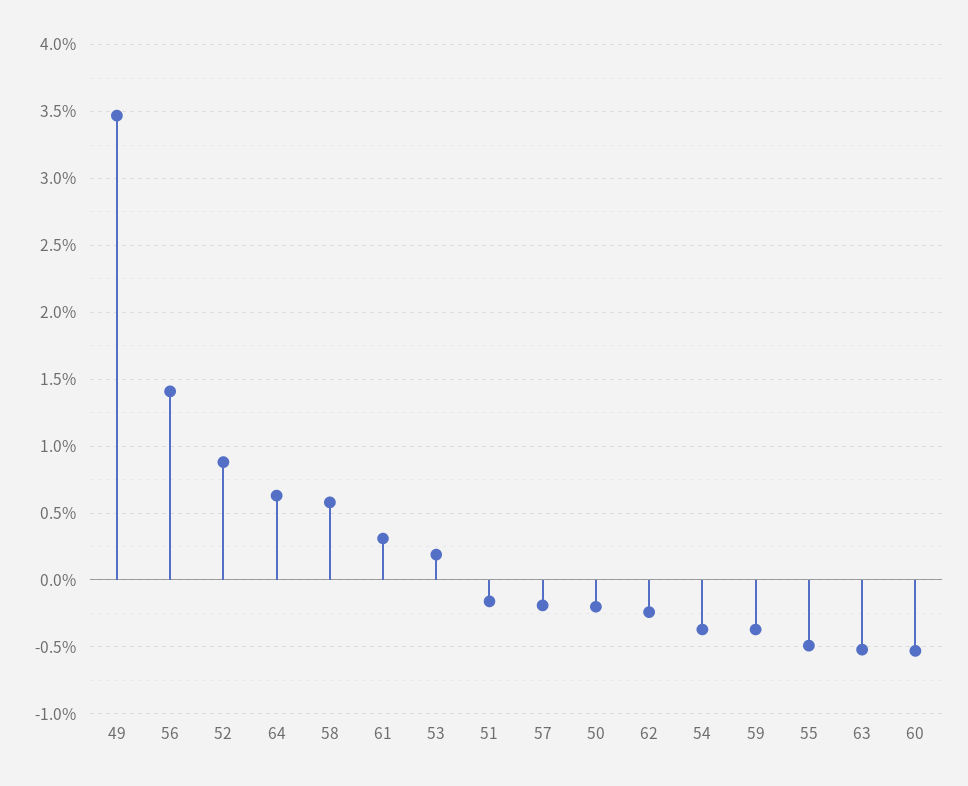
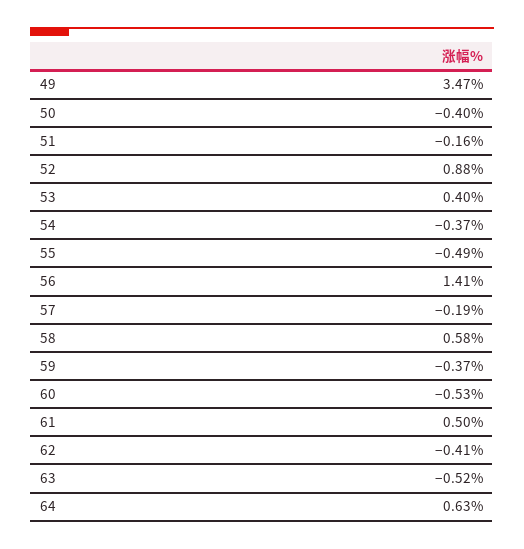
  {
    "49": 3.47,
    "56": 1.41,
    "52": 0.88,
    "64": 0.63,
    "58": 0.58,
-   "61": 0.3,
+   "61": 0.5,
-   "53": 0.2,
+   "53": 0.4,
    "51": -0.16,
    "57": -0.19,
-   "50": -0.2,
+   "50": -0.4,
-   "62": -0.25,
+   "62": -0.41,
    "54": -0.37,
    "59": -0.37,
    "55": -0.49,
    "63": -0.52,
    "60": -0.53
  }

